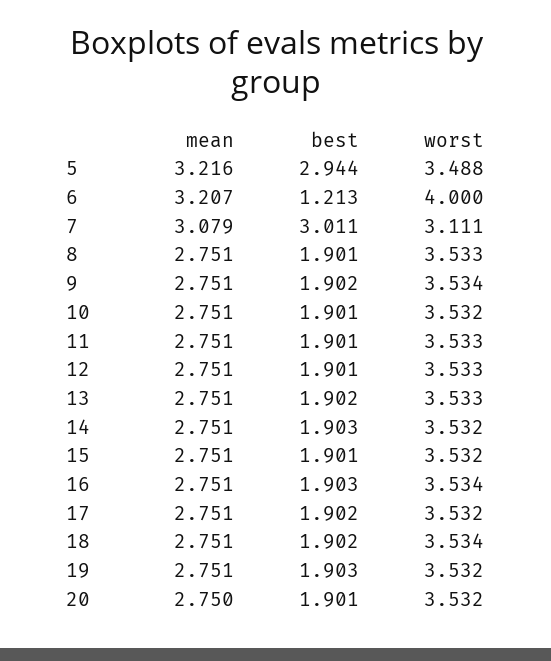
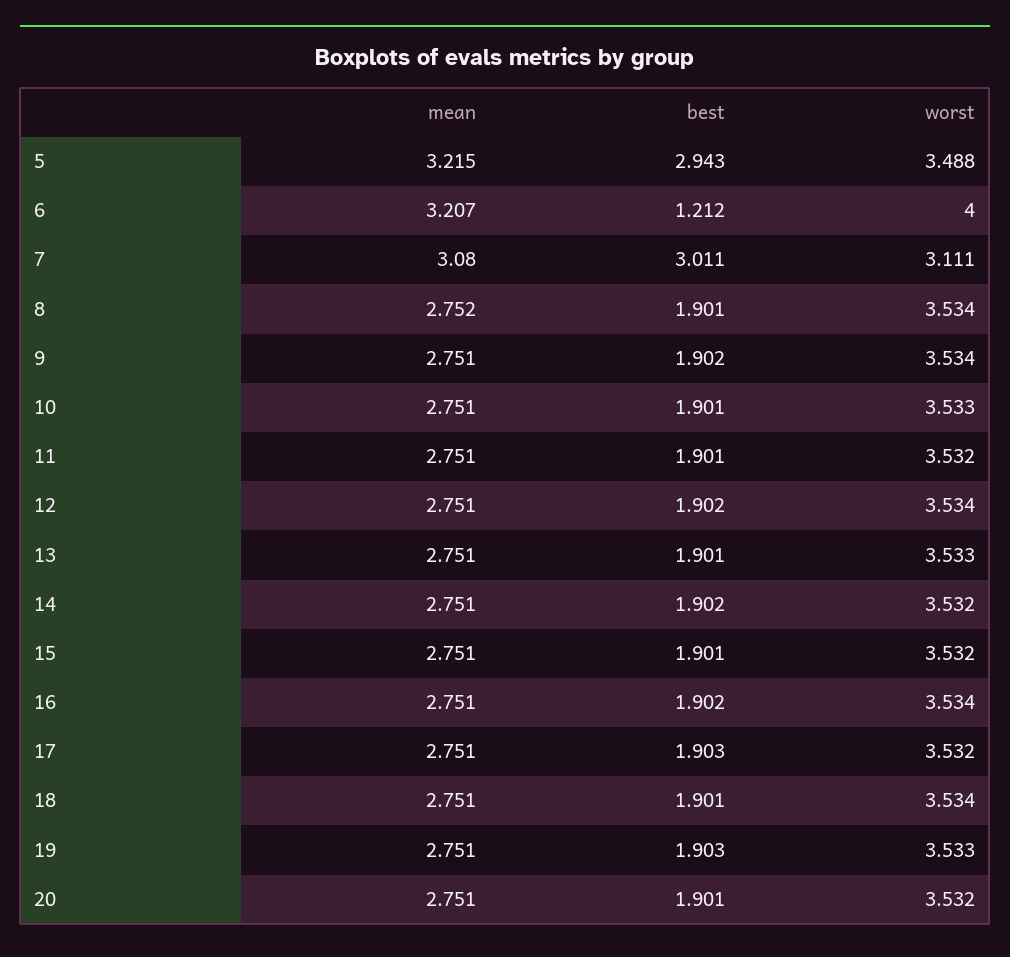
  {
    "mean": {
-     "5": 3.216,
+     "5": 3.215,
      "6": 3.207,
-     "7": 3.079,
+     "7": 3.08,
-     "8": 2.751,
+     "8": 2.752,
      "9": 2.751,
      "10": 2.751,
      "11": 2.751,
      "12": 2.751,
      "13": 2.751,
      "14": 2.751,
      "15": 2.751,
      "16": 2.751,
      "17": 2.751,
      "18": 2.751,
      "19": 2.751,
-     "20": 2.75
+     "20": 2.751
    },
    "best": {
-     "5": 2.944,
+     "5": 2.943,
-     "6": 1.213,
+     "6": 1.212,
      "7": 3.011,
      "8": 1.901,
      "9": 1.902,
      "10": 1.901,
      "11": 1.901,
-     "12": 1.901,
+     "12": 1.902,
-     "13": 1.902,
+     "13": 1.901,
-     "14": 1.903,
+     "14": 1.902,
      "15": 1.901,
-     "16": 1.903,
+     "16": 1.902,
-     "17": 1.902,
+     "17": 1.903,
-     "18": 1.902,
+     "18": 1.901,
      "19": 1.903,
      "20": 1.901
    },
    "worst": {
      "5": 3.488,
      "6": 4,
      "7": 3.111,
-     "8": 3.533,
+     "8": 3.534,
      "9": 3.534,
-     "10": 3.532,
+     "10": 3.533,
-     "11": 3.533,
+     "11": 3.532,
-     "12": 3.533,
+     "12": 3.534,
      "13": 3.533,
      "14": 3.532,
      "15": 3.532,
      "16": 3.534,
      "17": 3.532,
      "18": 3.534,
-     "19": 3.532,
+     "19": 3.533,
      "20": 3.532
    }
  }

